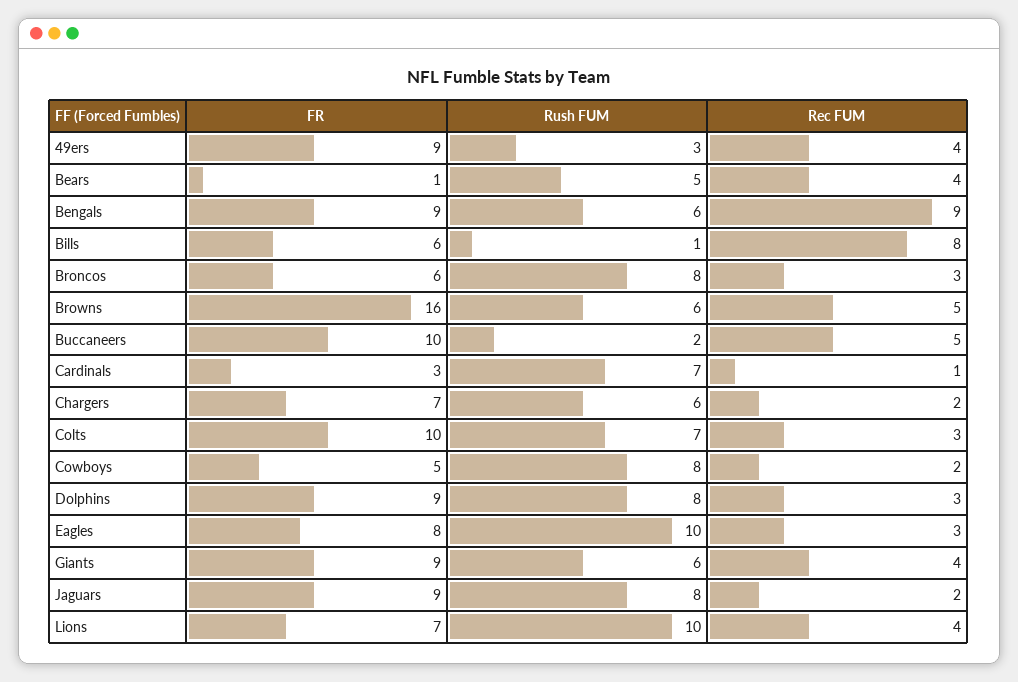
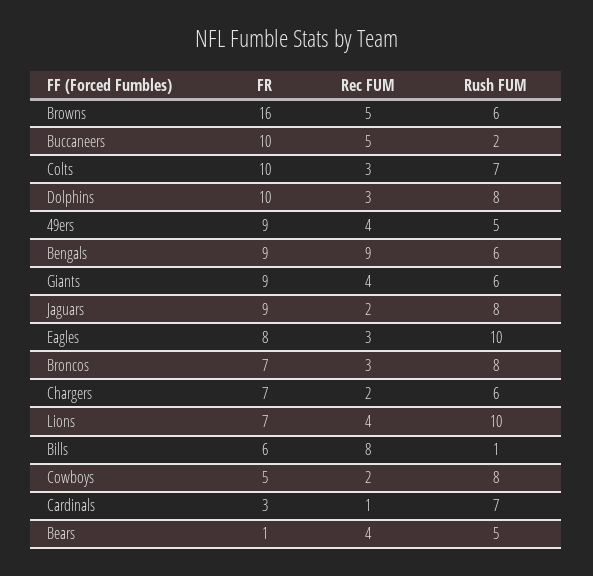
  {
    "FR": {
      "49ers": 9,
      "Bears": 1,
      "Bengals": 9,
      "Bills": 6,
-     "Broncos": 6,
+     "Broncos": 7,
      "Browns": 16,
      "Buccaneers": 10,
      "Cardinals": 3,
      "Chargers": 7,
      "Colts": 10,
      "Cowboys": 5,
-     "Dolphins": 9,
+     "Dolphins": 10,
      "Eagles": 8,
      "Giants": 9,
      "Jaguars": 9,
      "Lions": 7
    },
    "Rush FUM": {
-     "49ers": 3,
+     "49ers": 5,
      "Bears": 5,
      "Bengals": 6,
      "Bills": 1,
      "Broncos": 8,
      "Browns": 6,
      "Buccaneers": 2,
      "Cardinals": 7,
      "Chargers": 6,
      "Colts": 7,
      "Cowboys": 8,
      "Dolphins": 8,
      "Eagles": 10,
      "Giants": 6,
      "Jaguars": 8,
      "Lions": 10
    },
    "Rec FUM": {
      "49ers": 4,
      "Bears": 4,
      "Bengals": 9,
      "Bills": 8,
      "Broncos": 3,
      "Browns": 5,
      "Buccaneers": 5,
      "Cardinals": 1,
      "Chargers": 2,
      "Colts": 3,
      "Cowboys": 2,
      "Dolphins": 3,
      "Eagles": 3,
      "Giants": 4,
      "Jaguars": 2,
      "Lions": 4
    }
  }

